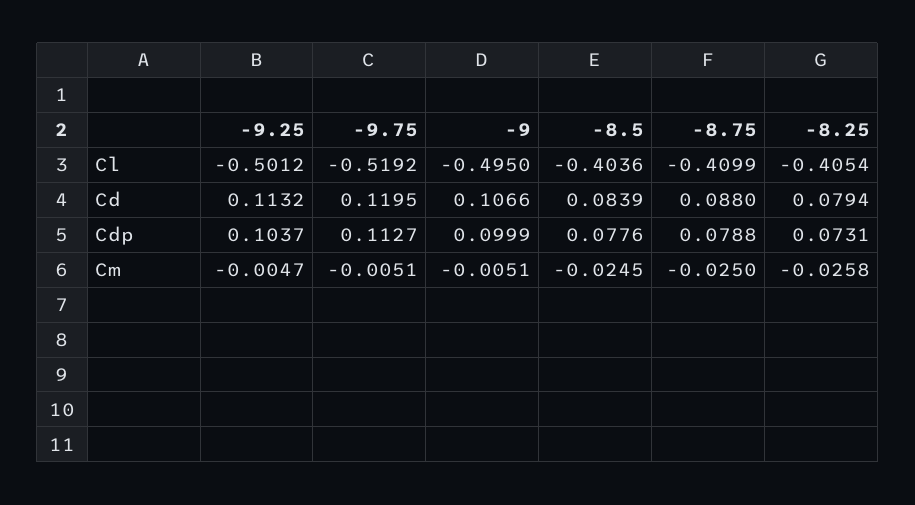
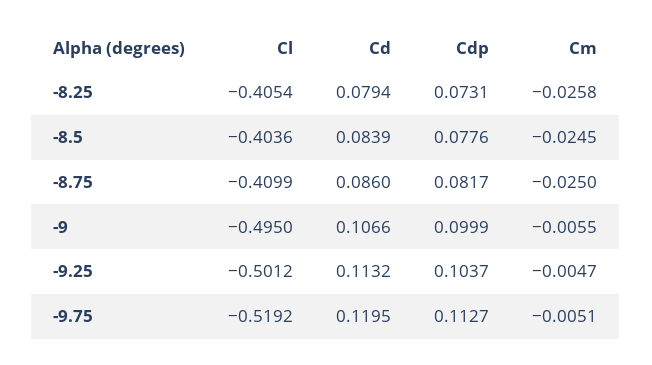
  {
    "-9.25": {
      "Cl": -0.5012,
      "Cd": 0.1132,
      "Cdp": 0.1037,
      "Cm": -0.0047
    },
    "-9.75": {
      "Cl": -0.5192,
      "Cd": 0.1195,
      "Cdp": 0.1127,
      "Cm": -0.0051
    },
    "-9": {
      "Cl": -0.495,
      "Cd": 0.1066,
      "Cdp": 0.0999,
-     "Cm": -0.0051
+     "Cm": -0.0055
    },
    "-8.5": {
      "Cl": -0.4036,
      "Cd": 0.0839,
      "Cdp": 0.0776,
      "Cm": -0.0245
    },
    "-8.75": {
      "Cl": -0.4099,
-     "Cd": 0.088,
+     "Cd": 0.086,
-     "Cdp": 0.0788,
+     "Cdp": 0.0817,
      "Cm": -0.025
    },
    "-8.25": {
      "Cl": -0.4054,
      "Cd": 0.0794,
      "Cdp": 0.0731,
      "Cm": -0.0258
    }
  }

